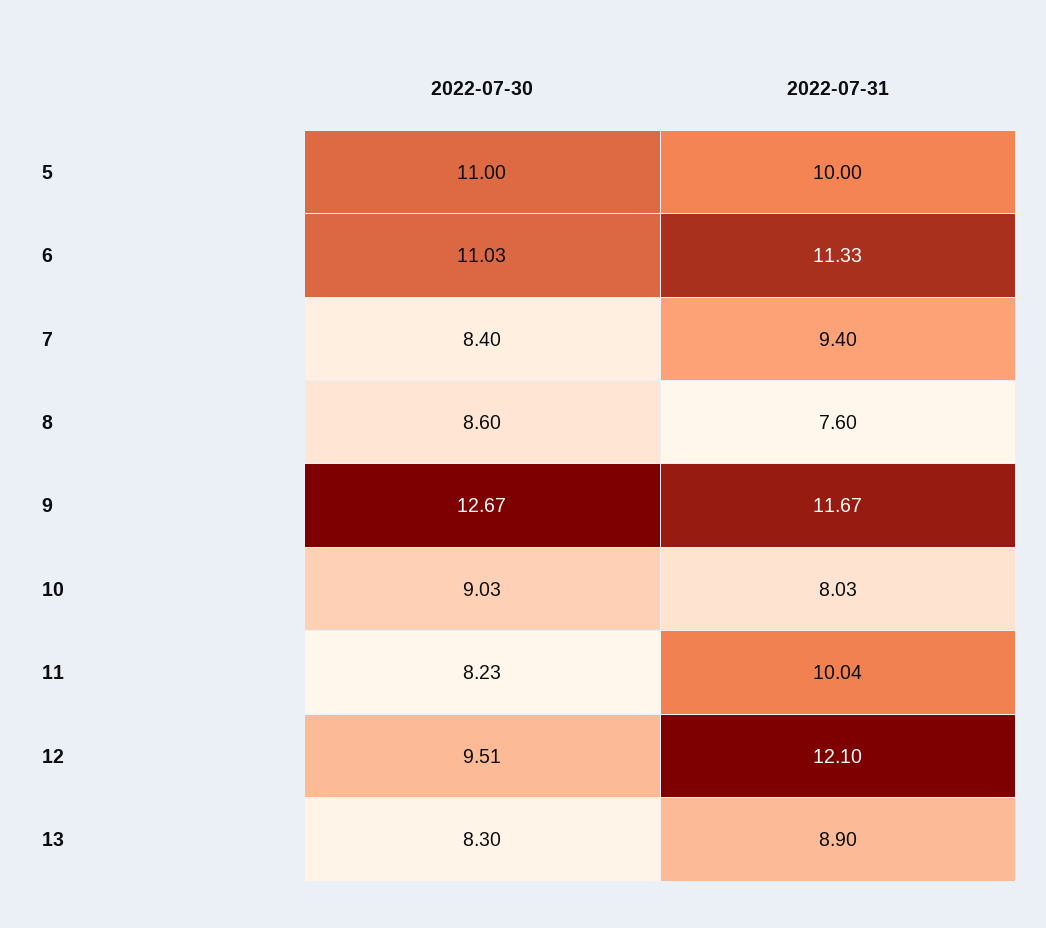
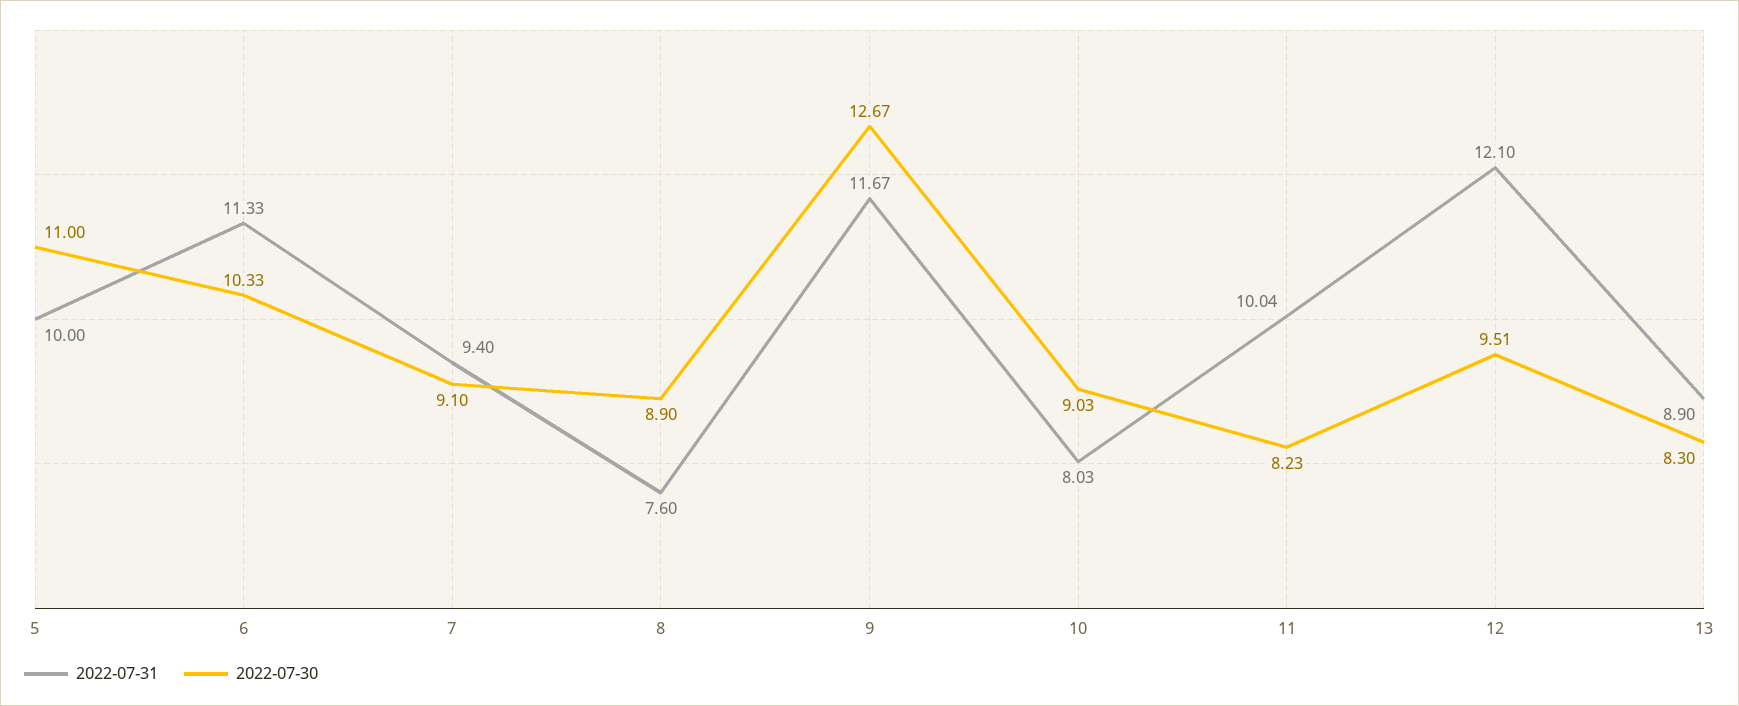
  {
    "2022-07-30": {
      "5": 11,
-     "6": 11.03,
+     "6": 10.33,
-     "7": 8.4,
+     "7": 9.1,
-     "8": 8.6,
+     "8": 8.9,
      "9": 12.67,
      "10": 9.03,
      "11": 8.23,
      "12": 9.51,
      "13": 8.3
    },
    "2022-07-31": {
      "5": 10,
      "6": 11.33,
      "7": 9.4,
      "8": 7.6,
      "9": 11.67,
      "10": 8.03,
      "11": 10.04,
      "12": 12.1,
      "13": 8.9
    }
  }

